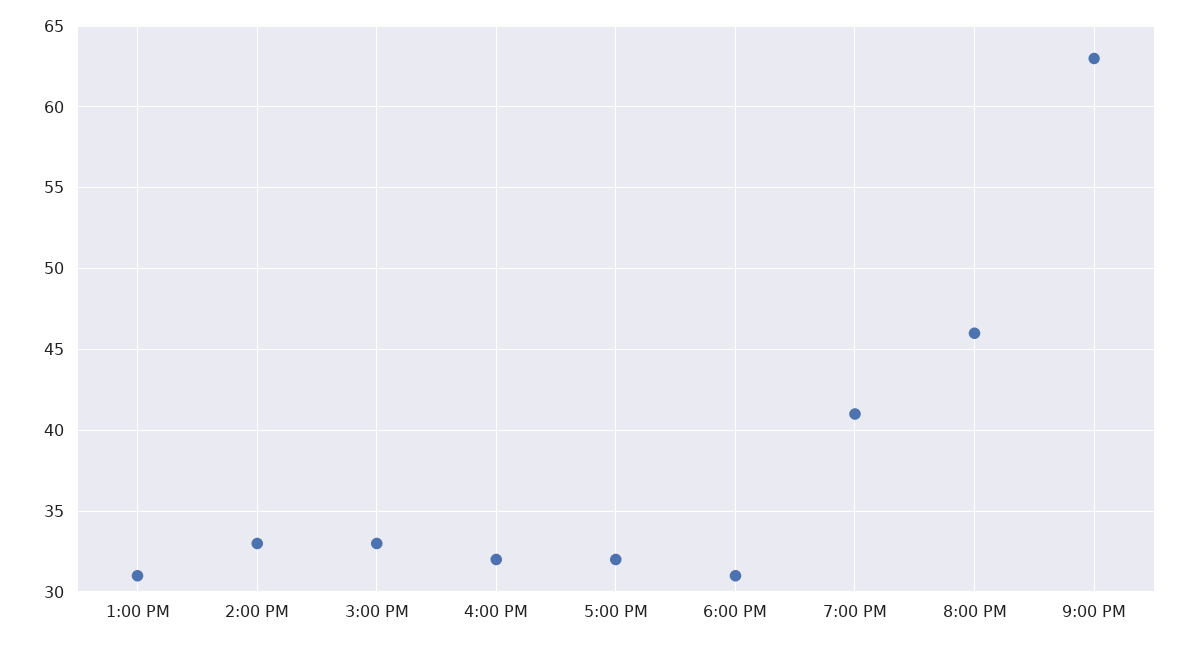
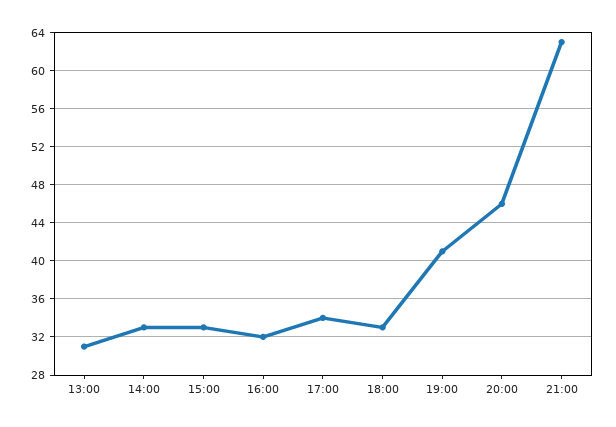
  {
    "1:00 PM": 31,
    "2:00 PM": 33,
    "3:00 PM": 33,
    "4:00 PM": 32,
-   "5:00 PM": 32,
+   "5:00 PM": 34,
-   "6:00 PM": 31,
+   "6:00 PM": 33,
    "7:00 PM": 41,
    "8:00 PM": 46,
    "9:00 PM": 63
  }

